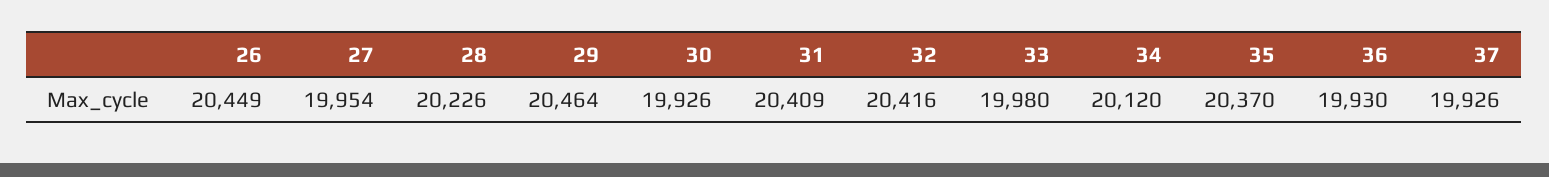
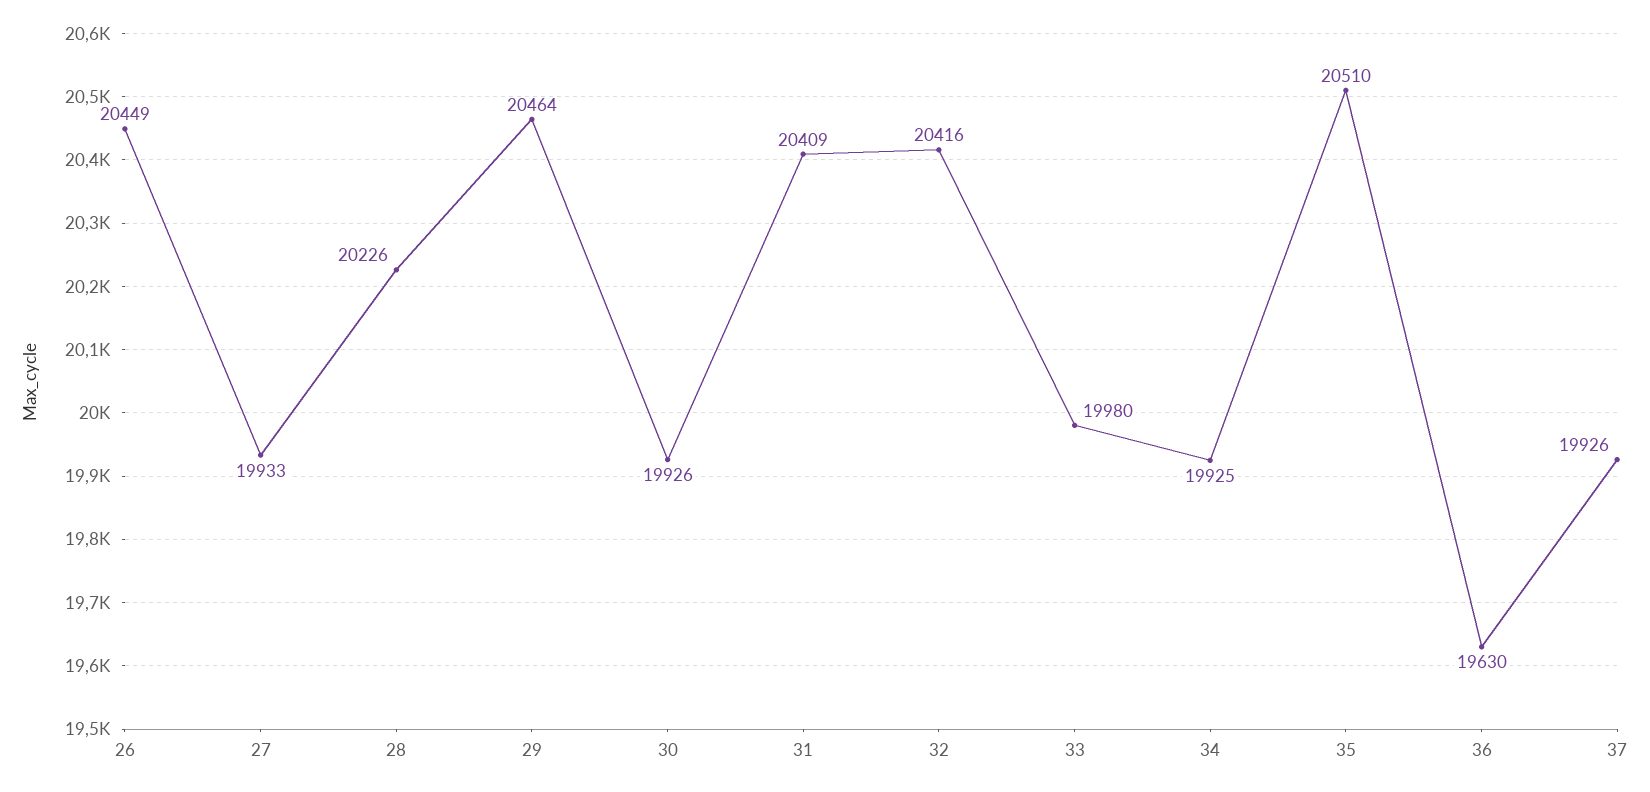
  {
    "26": 20449,
-   "27": 19954,
+   "27": 19933,
    "28": 20226,
    "29": 20464,
    "30": 19926,
    "31": 20409,
    "32": 20416,
    "33": 19980,
-   "34": 20120,
+   "34": 19925,
-   "35": 20370,
+   "35": 20510,
-   "36": 19930,
+   "36": 19630,
    "37": 19926
  }

